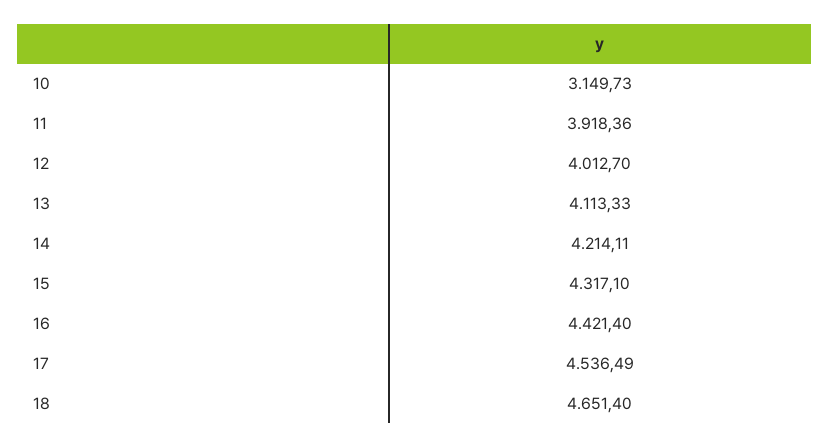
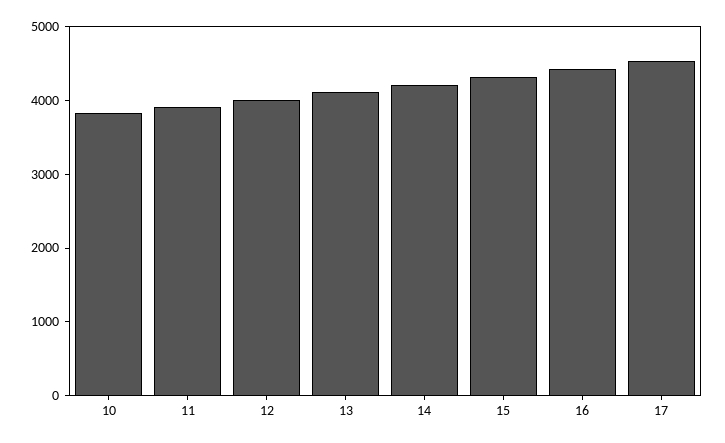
  {
-   "10": 3149.73,
+   "10": 3800,
    "11": 3918.36,
    "12": 4012.7,
    "13": 4113.33,
    "14": 4214.11,
    "15": 4317.1,
    "16": 4421.4,
-   "17": 4536.49,
+   "17": 4536.49
-   "18": 4651.4
  }

